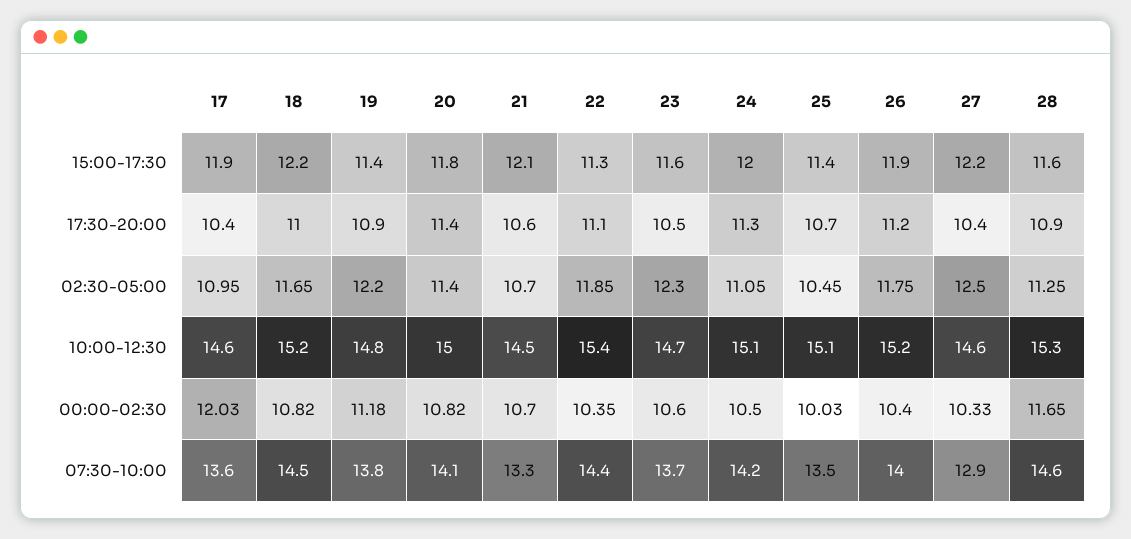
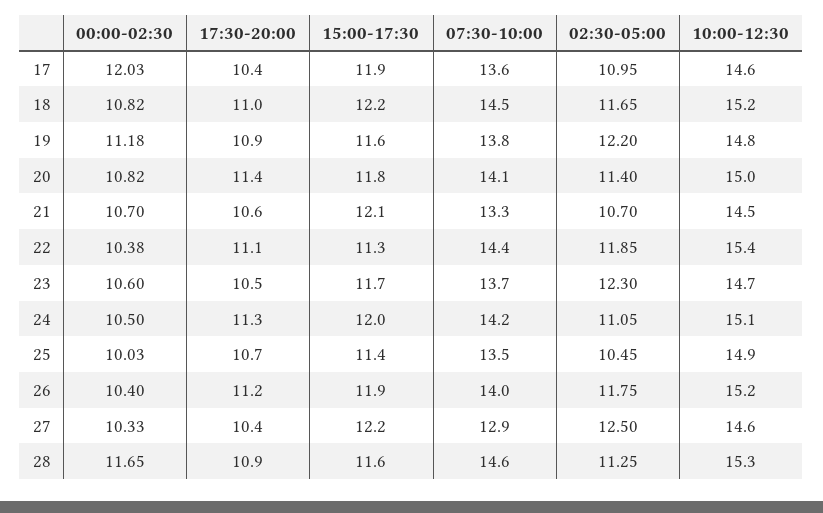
  {
    "17": {
      "15:00-17:30": 11.9,
      "17:30-20:00": 10.4,
      "02:30-05:00": 10.95,
      "10:00-12:30": 14.6,
      "00:00-02:30": 12.03,
      "07:30-10:00": 13.6
    },
    "18": {
      "15:00-17:30": 12.2,
      "17:30-20:00": 11,
      "02:30-05:00": 11.65,
      "10:00-12:30": 15.2,
      "00:00-02:30": 10.82,
      "07:30-10:00": 14.5
    },
    "19": {
-     "15:00-17:30": 11.4,
+     "15:00-17:30": 11.6,
      "17:30-20:00": 10.9,
      "02:30-05:00": 12.2,
      "10:00-12:30": 14.8,
      "00:00-02:30": 11.18,
      "07:30-10:00": 13.8
    },
    "20": {
      "15:00-17:30": 11.8,
      "17:30-20:00": 11.4,
      "02:30-05:00": 11.4,
      "10:00-12:30": 15,
      "00:00-02:30": 10.82,
      "07:30-10:00": 14.1
    },
    "21": {
      "15:00-17:30": 12.1,
      "17:30-20:00": 10.6,
      "02:30-05:00": 10.7,
      "10:00-12:30": 14.5,
      "00:00-02:30": 10.7,
      "07:30-10:00": 13.3
    },
    "22": {
      "15:00-17:30": 11.3,
      "17:30-20:00": 11.1,
      "02:30-05:00": 11.85,
      "10:00-12:30": 15.4,
-     "00:00-02:30": 10.35,
+     "00:00-02:30": 10.38,
      "07:30-10:00": 14.4
    },
    "23": {
-     "15:00-17:30": 11.6,
+     "15:00-17:30": 11.7,
      "17:30-20:00": 10.5,
      "02:30-05:00": 12.3,
      "10:00-12:30": 14.7,
      "00:00-02:30": 10.6,
      "07:30-10:00": 13.7
    },
    "24": {
      "15:00-17:30": 12,
      "17:30-20:00": 11.3,
      "02:30-05:00": 11.05,
      "10:00-12:30": 15.1,
      "00:00-02:30": 10.5,
      "07:30-10:00": 14.2
    },
    "25": {
      "15:00-17:30": 11.4,
      "17:30-20:00": 10.7,
      "02:30-05:00": 10.45,
-     "10:00-12:30": 15.1,
+     "10:00-12:30": 14.9,
      "00:00-02:30": 10.03,
      "07:30-10:00": 13.5
    },
    "26": {
      "15:00-17:30": 11.9,
      "17:30-20:00": 11.2,
      "02:30-05:00": 11.75,
      "10:00-12:30": 15.2,
      "00:00-02:30": 10.4,
      "07:30-10:00": 14
    },
    "27": {
      "15:00-17:30": 12.2,
      "17:30-20:00": 10.4,
      "02:30-05:00": 12.5,
      "10:00-12:30": 14.6,
      "00:00-02:30": 10.33,
      "07:30-10:00": 12.9
    },
    "28": {
      "15:00-17:30": 11.6,
      "17:30-20:00": 10.9,
      "02:30-05:00": 11.25,
      "10:00-12:30": 15.3,
      "00:00-02:30": 11.65,
      "07:30-10:00": 14.6
    }
  }

